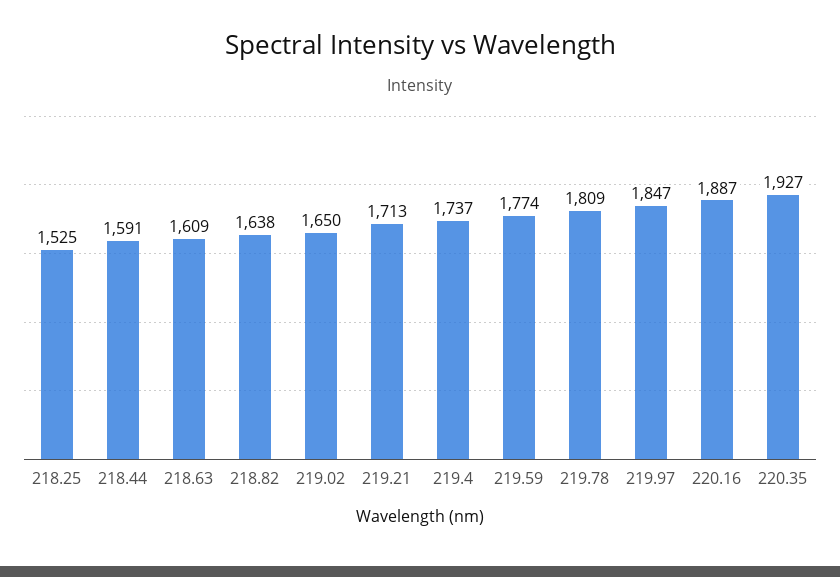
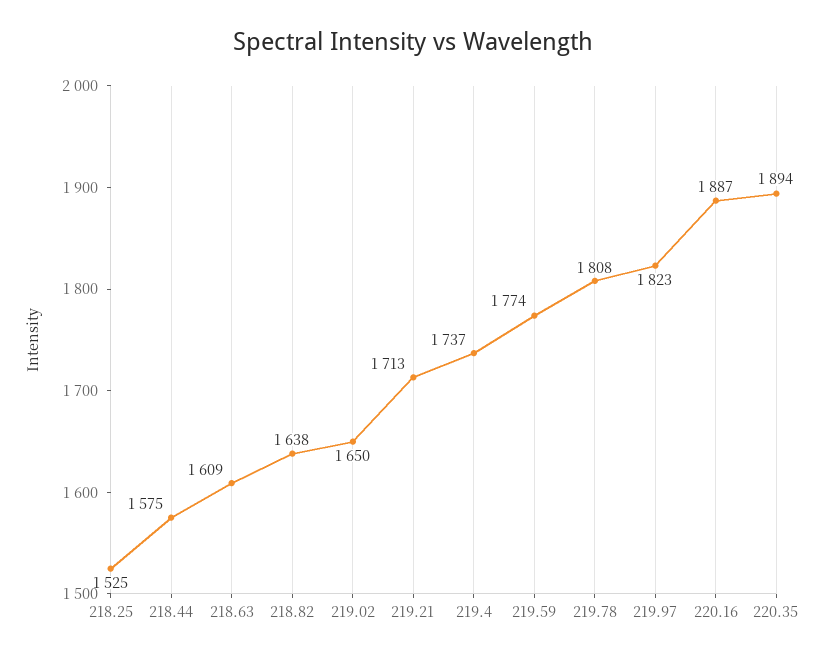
  {
    "218.25": 1525,
-   "218.44": 1591,
+   "218.44": 1575,
    "218.63": 1609,
    "218.82": 1638,
    "219.02": 1650,
    "219.21": 1713,
    "219.4": 1737,
    "219.59": 1774,
-   "219.78": 1809,
+   "219.78": 1808,
-   "219.97": 1847,
+   "219.97": 1823,
    "220.16": 1887,
-   "220.35": 1927
+   "220.35": 1894
  }

